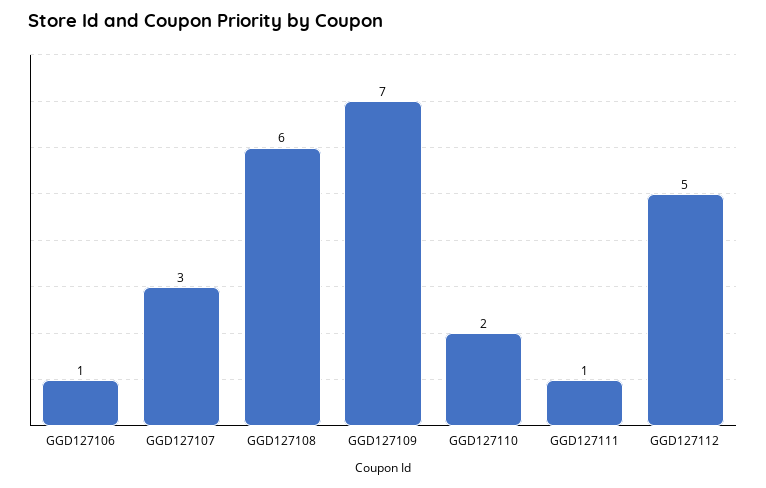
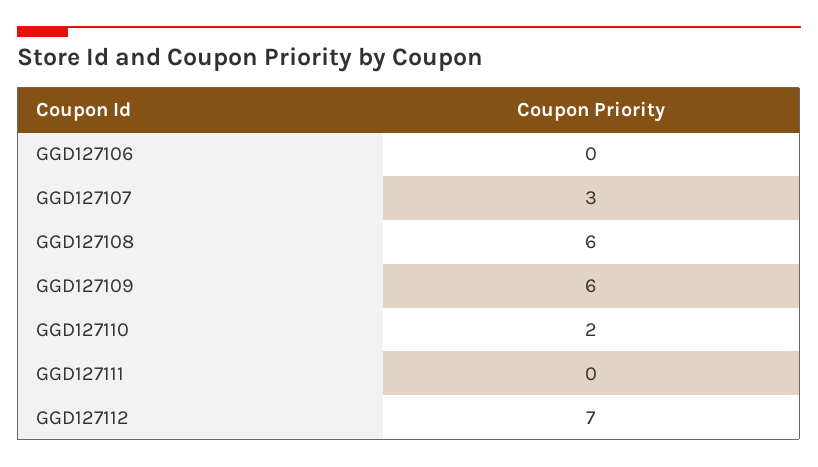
  {
-   "GGD127106": 1,
+   "GGD127106": 0,
    "GGD127107": 3,
    "GGD127108": 6,
-   "GGD127109": 7,
+   "GGD127109": 6,
    "GGD127110": 2,
-   "GGD127111": 1,
+   "GGD127111": 0,
-   "GGD127112": 5
+   "GGD127112": 7
  }

